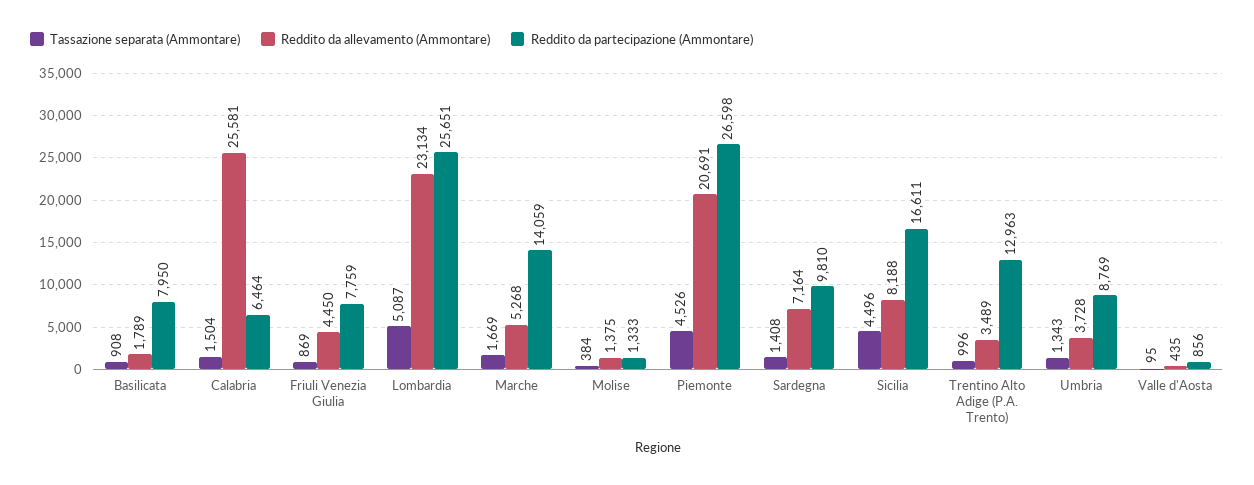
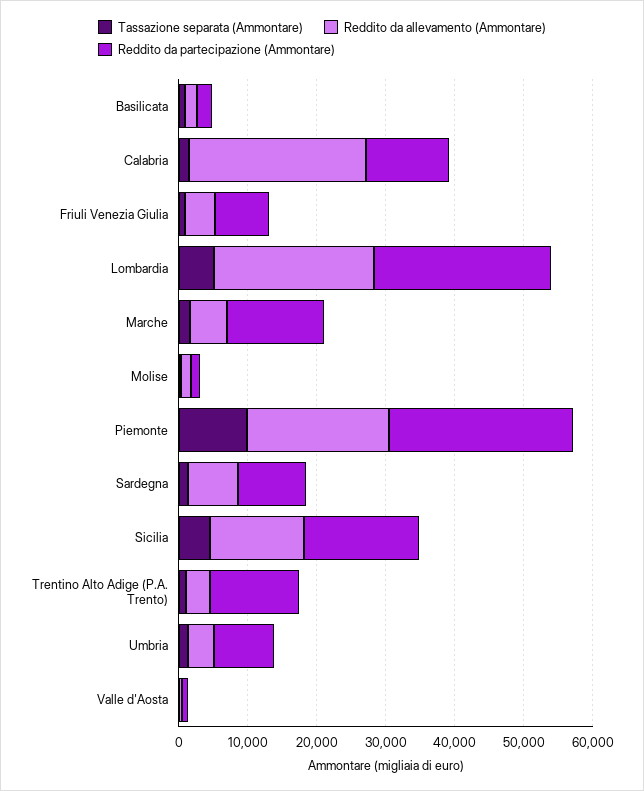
  {
    "Tassazione separata (Ammontare)": {
      "Basilicata": 908,
      "Calabria": 1504,
      "Friuli Venezia Giulia": 869,
      "Lombardia": 5087,
      "Marche": 1669,
      "Molise": 384,
-     "Piemonte": 4526,
+     "Piemonte": 10000,
      "Sardegna": 1408,
      "Sicilia": 4496,
      "Trentino Alto Adige (P.A. Trento)": 996,
      "Umbria": 1343,
      "Valle d'Aosta": 95
    },
    "Reddito da allevamento (Ammontare)": {
      "Basilicata": 1789,
      "Calabria": 25581,
      "Friuli Venezia Giulia": 4450,
      "Lombardia": 23134,
      "Marche": 5268,
      "Molise": 1375,
      "Piemonte": 20691,
      "Sardegna": 7164,
-     "Sicilia": 8188,
+     "Sicilia": 14000,
      "Trentino Alto Adige (P.A. Trento)": 3489,
      "Umbria": 3728,
      "Valle d'Aosta": 435
    },
    "Reddito da partecipazione (Ammontare)": {
-     "Basilicata": 7950,
+     "Basilicata": 2000,
-     "Calabria": 6464,
+     "Calabria": 12000,
      "Friuli Venezia Giulia": 7759,
      "Lombardia": 25651,
      "Marche": 14059,
      "Molise": 1333,
      "Piemonte": 26598,
      "Sardegna": 9810,
      "Sicilia": 16611,
      "Trentino Alto Adige (P.A. Trento)": 12963,
      "Umbria": 8769,
      "Valle d'Aosta": 856
    }
  }

